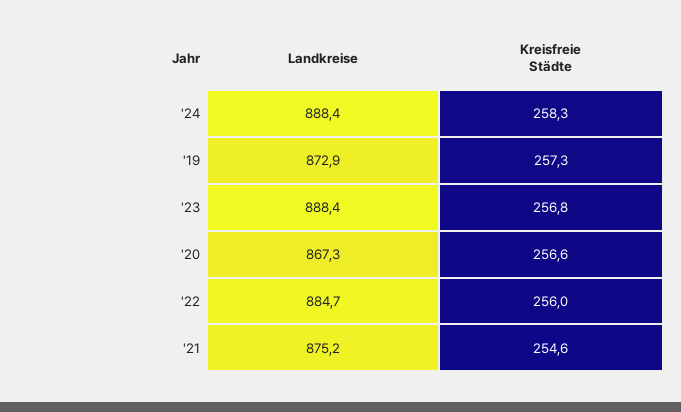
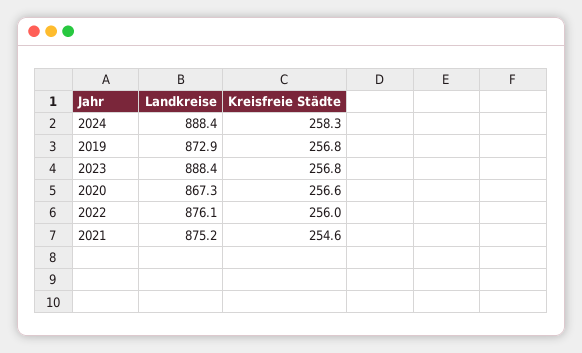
  {
    "Landkreise": {
      "'24": 888.4,
      "'19": 872.9,
      "'23": 888.4,
      "'20": 867.3,
-     "'22": 884.7,
+     "'22": 876.1,
      "'21": 875.2
    },
    "Kreisfreie Städte": {
      "'24": 258.3,
-     "'19": 257.3,
+     "'19": 256.8,
      "'23": 256.8,
      "'20": 256.6,
      "'22": 256,
      "'21": 254.6
    }
  }

